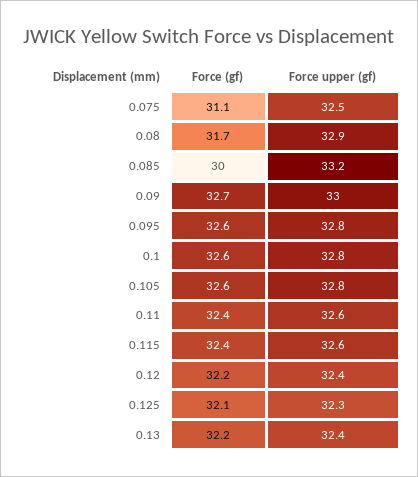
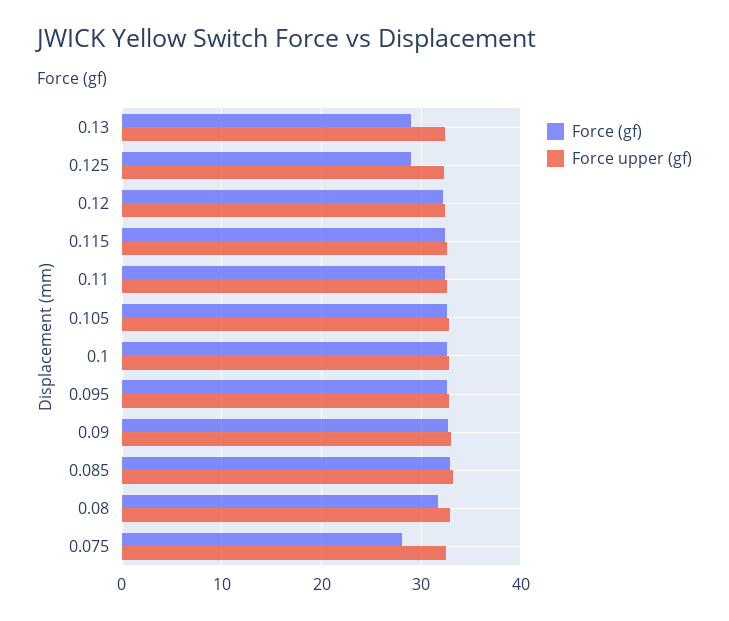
  {
    "Force (gf)": {
-     "0.075": 31.1,
+     "0.075": 28,
      "0.08": 31.7,
-     "0.085": 30,
+     "0.085": 33,
      "0.09": 32.7,
      "0.095": 32.6,
      "0.1": 32.6,
      "0.105": 32.6,
      "0.11": 32.4,
      "0.115": 32.4,
      "0.12": 32.2,
-     "0.125": 32.1,
+     "0.125": 29,
-     "0.13": 32.2
+     "0.13": 29
    },
    "Force upper (gf)": {
      "0.075": 32.5,
      "0.08": 32.9,
      "0.085": 33.2,
      "0.09": 33,
      "0.095": 32.8,
      "0.1": 32.8,
      "0.105": 32.8,
      "0.11": 32.6,
      "0.115": 32.6,
      "0.12": 32.4,
      "0.125": 32.3,
      "0.13": 32.4
    }
  }

